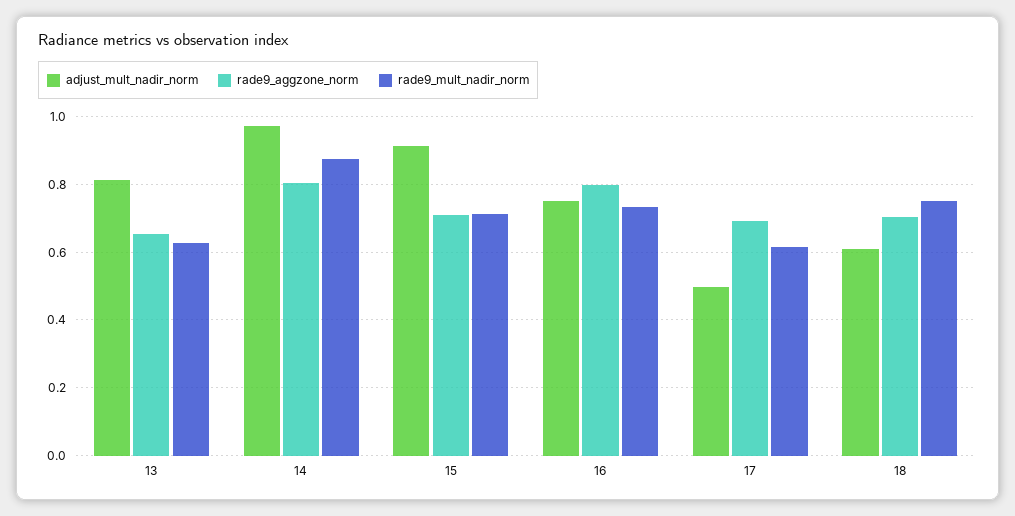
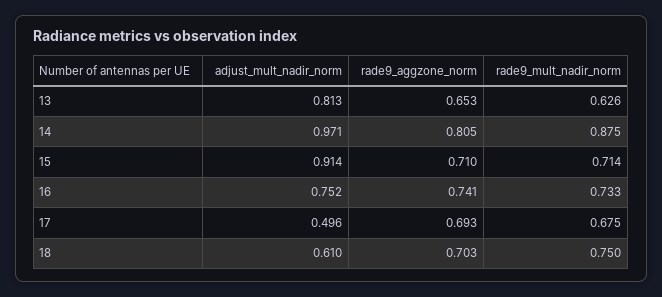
  {
    "adjust_mult_nadir_norm": {
      "13": 0.813,
      "14": 0.971,
      "15": 0.914,
      "16": 0.752,
      "17": 0.496,
      "18": 0.61
    },
    "rade9_aggzone_norm": {
      "13": 0.653,
      "14": 0.805,
      "15": 0.71,
-     "16": 0.8,
+     "16": 0.741,
      "17": 0.693,
      "18": 0.703
    },
    "rade9_mult_nadir_norm": {
      "13": 0.626,
      "14": 0.875,
      "15": 0.714,
      "16": 0.733,
-     "17": 0.62,
+     "17": 0.675,
      "18": 0.75
    }
  }

